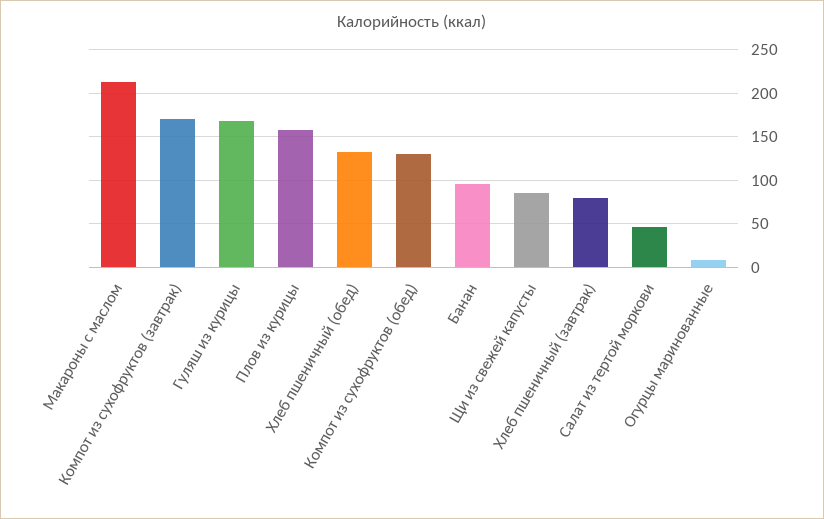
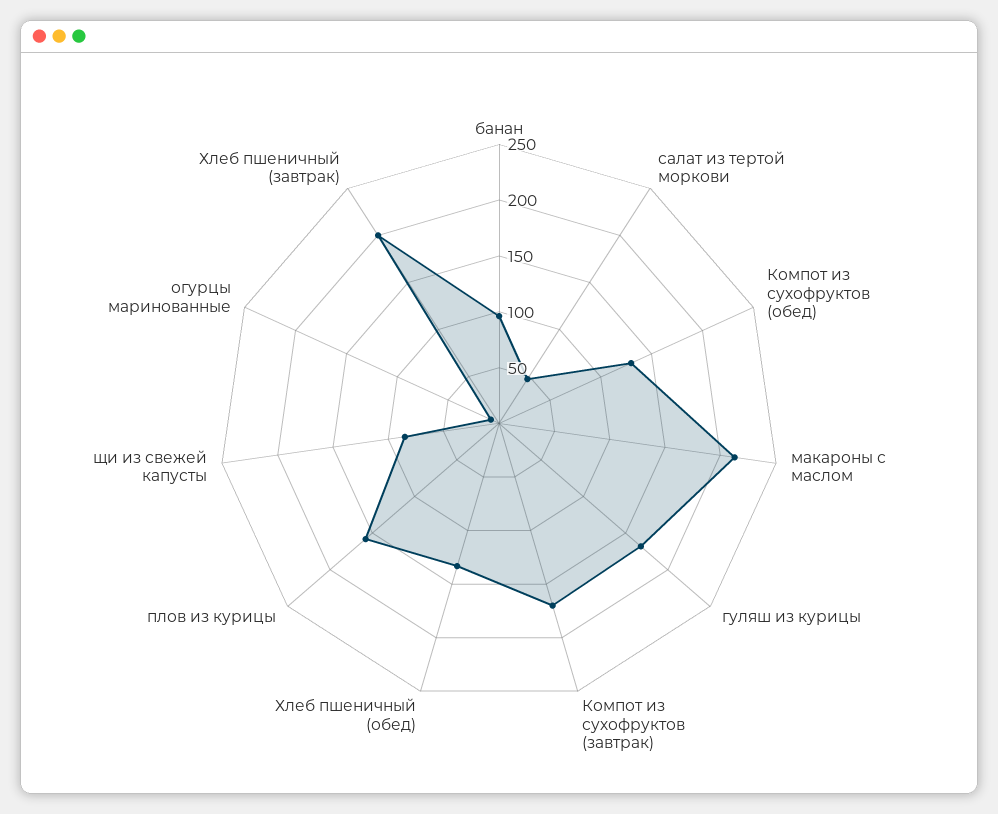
  {
    "Макароны с маслом": 210,
    "Компот из сухофруктов (завтрак)": 170,
    "Гуляш из курицы": 170,
    "Плов из курицы": 160,
    "Хлеб пшеничный (обед)": 130,
    "Компот из сухофруктов (обед)": 130,
    "Банан": 100,
    "Щи из свежей капусты": 90,
-   "Хлеб пшеничный (завтрак)": 80,
+   "Хлеб пшеничный (завтрак)": 200,
    "Салат из тертой моркови": 50,
    "Огурцы маринованные": 10
  }

